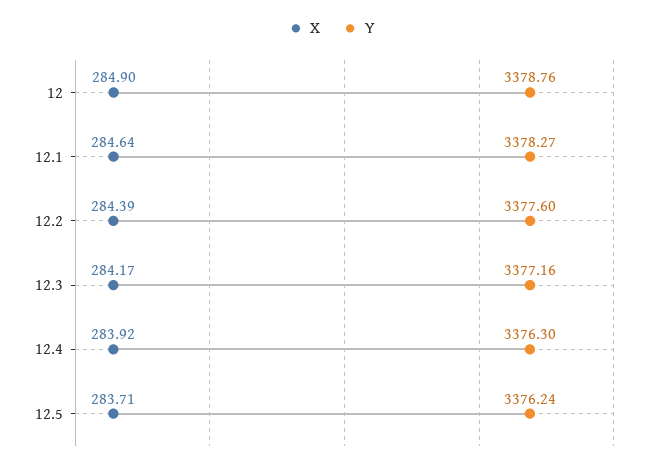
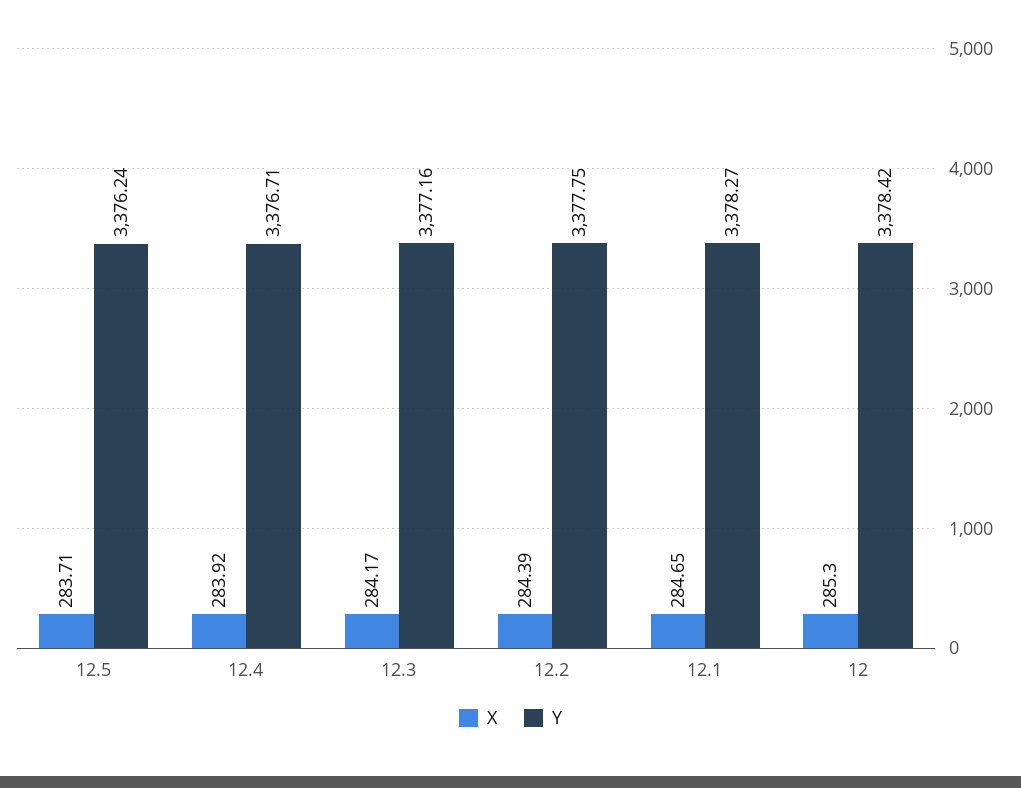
  {
    "X": {
-     "12": 284.9,
+     "12": 285.3,
-     "12.1": 284.64,
+     "12.1": 284.65,
      "12.2": 284.39,
      "12.3": 284.17,
      "12.4": 283.92,
      "12.5": 283.71
    },
    "Y": {
-     "12": 3378.76,
+     "12": 3378.42,
      "12.1": 3378.27,
-     "12.2": 3377.6,
+     "12.2": 3377.75,
      "12.3": 3377.16,
-     "12.4": 3376.3,
+     "12.4": 3376.71,
      "12.5": 3376.24
    }
  }

